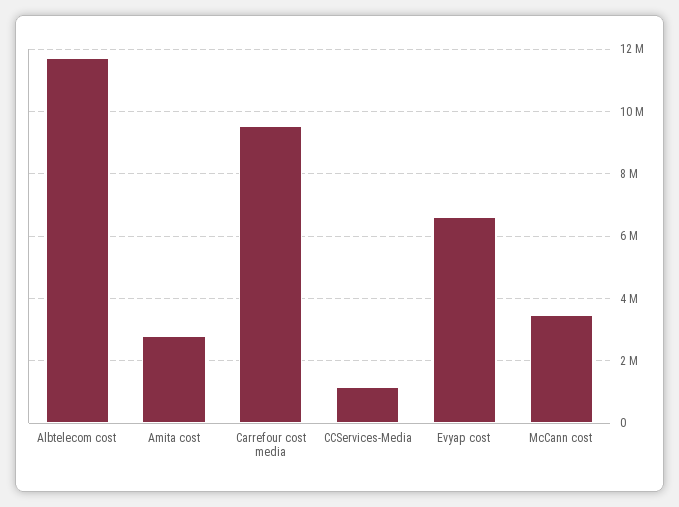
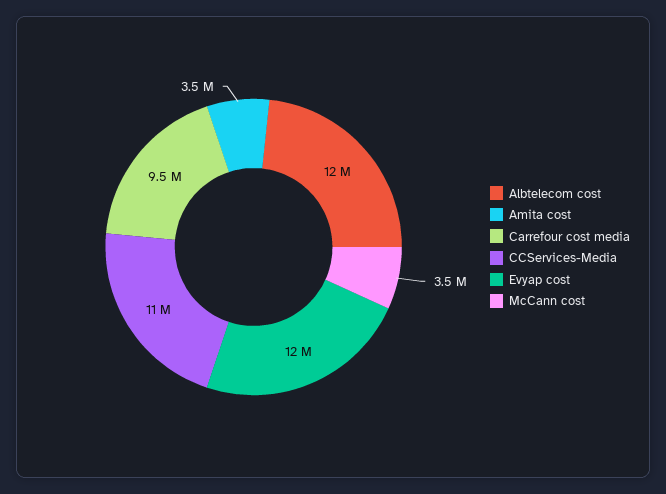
  {
    "Albtelecom cost": 12000000,
-   "Amita cost": 2800000,
+   "Amita cost": 3500000,
    "Carrefour cost media": 9500000,
-   "CCServices-Media": 1200000,
+   "CCServices-Media": 11000000,
-   "Evyap cost": 6600000,
+   "Evyap cost": 12000000,
    "McCann cost": 3500000
  }

